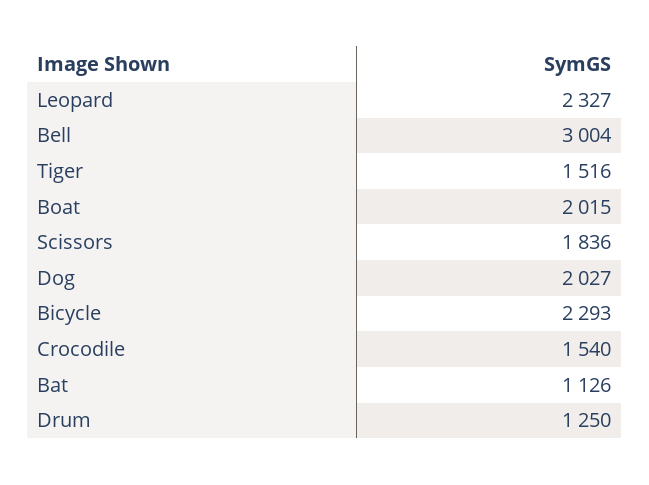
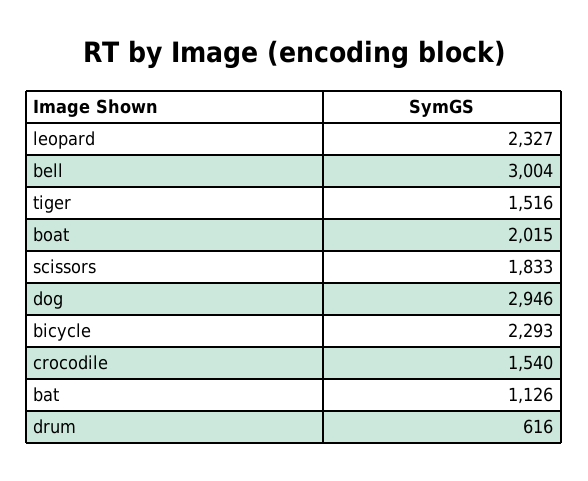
  {
    "Leopard": 2327,
    "Bell": 3004,
    "Tiger": 1516,
    "Boat": 2015,
-   "Scissors": 1836,
+   "Scissors": 1833,
-   "Dog": 2027,
+   "Dog": 2946,
    "Bicycle": 2293,
    "Crocodile": 1540,
    "Bat": 1126,
-   "Drum": 1250
+   "Drum": 616
  }

